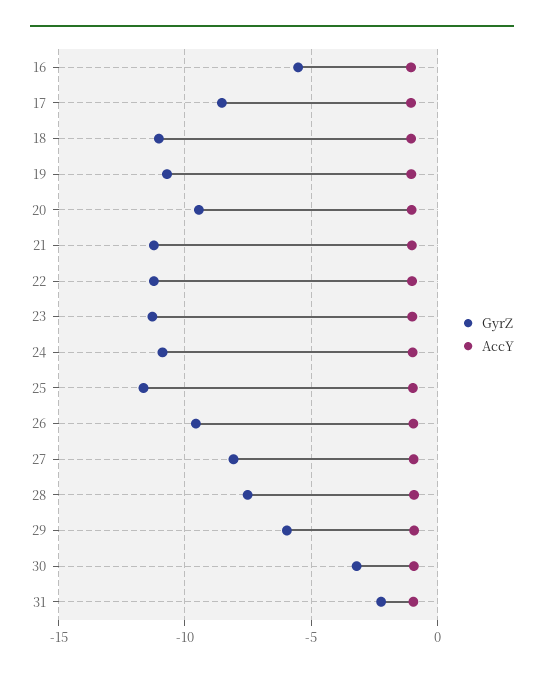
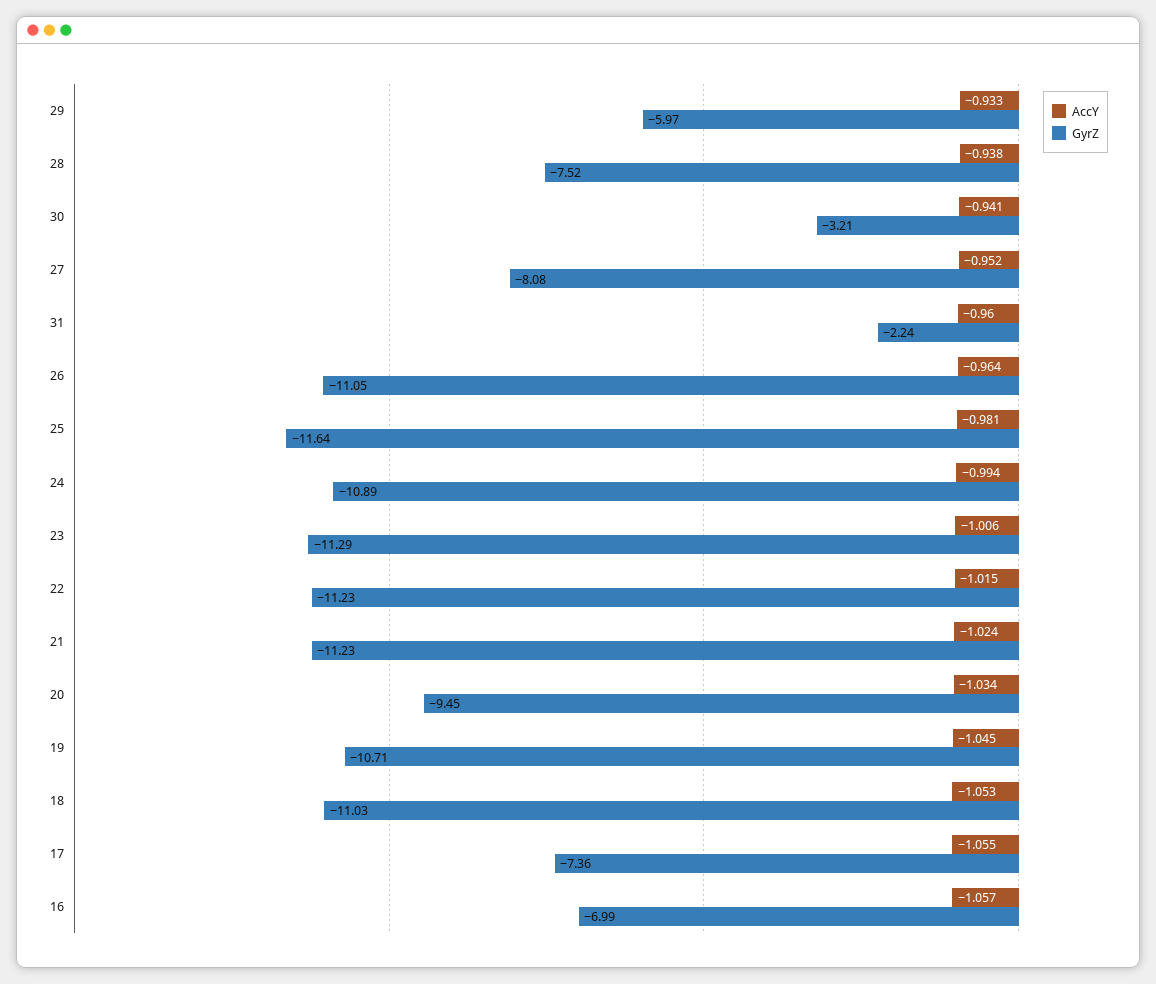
  {
    "GyrZ": {
-     "16": -5.5,
+     "16": -6.99,
-     "17": -8.5,
+     "17": -7.36,
      "18": -11.03,
      "19": -10.71,
      "20": -9.45,
      "21": -11.23,
      "22": -11.23,
      "23": -11.29,
      "24": -10.89,
      "25": -11.64,
-     "26": -9.5,
+     "26": -11.05,
      "27": -8.08,
      "28": -7.52,
      "29": -5.97,
      "30": -3.21,
      "31": -2.24
    },
    "AccY": {
      "16": -1.057,
      "17": -1.055,
      "18": -1.053,
      "19": -1.045,
      "20": -1.034,
      "21": -1.024,
      "22": -1.015,
      "23": -1.006,
      "24": -0.994,
      "25": -0.981,
      "26": -0.964,
      "27": -0.952,
      "28": -0.938,
      "29": -0.933,
      "30": -0.941,
      "31": -0.96
    }
  }

